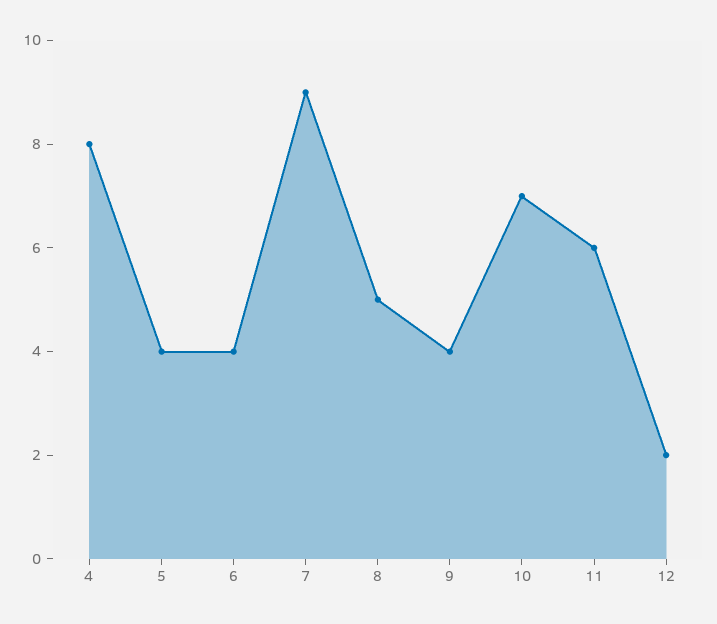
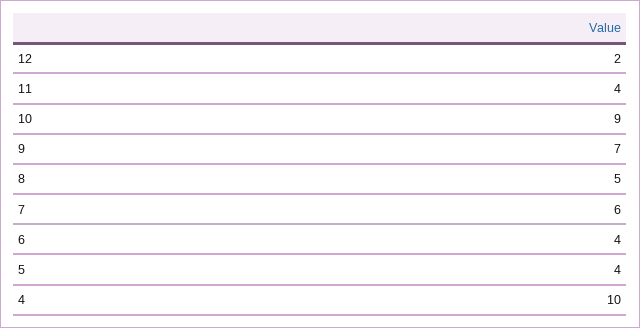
  {
-   "4": 8,
+   "4": 10,
    "5": 4,
    "6": 4,
-   "7": 9,
+   "7": 6,
    "8": 5,
-   "9": 4,
+   "9": 7,
-   "10": 7,
+   "10": 9,
-   "11": 6,
+   "11": 4,
    "12": 2
  }

